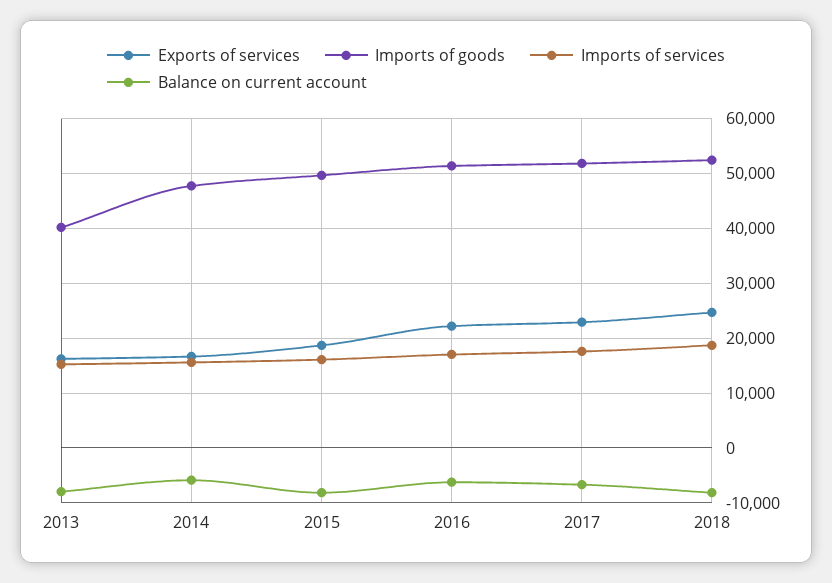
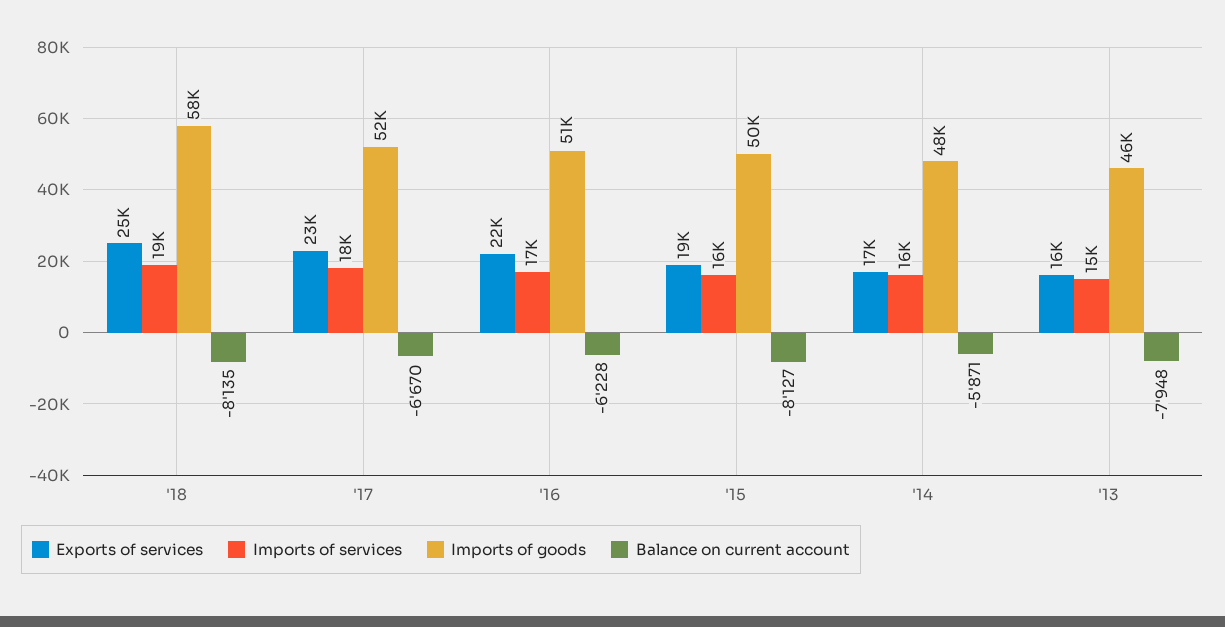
  {
    "Exports of services": {
      "2013": 16000,
      "2014": 17000,
      "2015": 19000,
      "2016": 22000,
      "2017": 23000,
      "2018": 25000
    },
    "Imports of goods": {
-     "2013": 40000,
+     "2013": 46000,
      "2014": 48000,
      "2015": 50000,
      "2016": 51000,
      "2017": 52000,
-     "2018": 52000
+     "2018": 58000
    },
    "Imports of services": {
      "2013": 15000,
      "2014": 16000,
      "2015": 16000,
      "2016": 17000,
      "2017": 18000,
      "2018": 19000
    },
    "Balance on current account": {
      "2013": -7948,
      "2014": -5871,
      "2015": -8127,
      "2016": -6228,
      "2017": -6670,
      "2018": -8135
    }
  }

